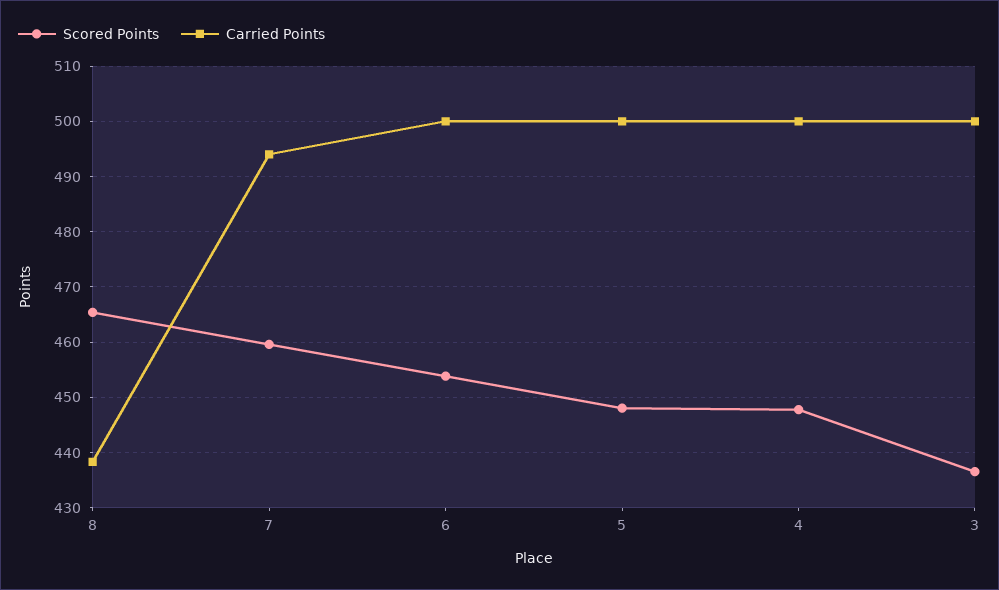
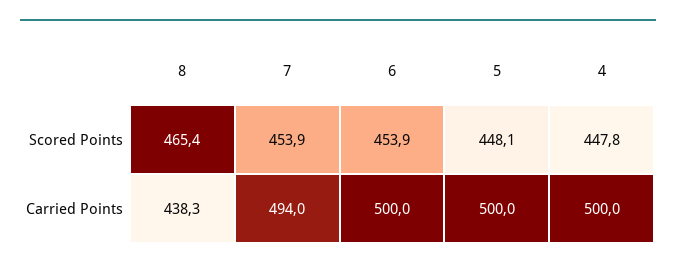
  {
    "Scored Points": {
      "8": 465.4,
-     "7": 460,
+     "7": 453.9,
      "6": 453.9,
      "5": 448.1,
-     "4": 447.8,
+     "4": 447.8
-     "3": 436
    },
    "Carried Points": {
      "8": 438.3,
      "7": 494,
      "6": 500,
      "5": 500,
-     "4": 500,
+     "4": 500
-     "3": 500
    }
  }

